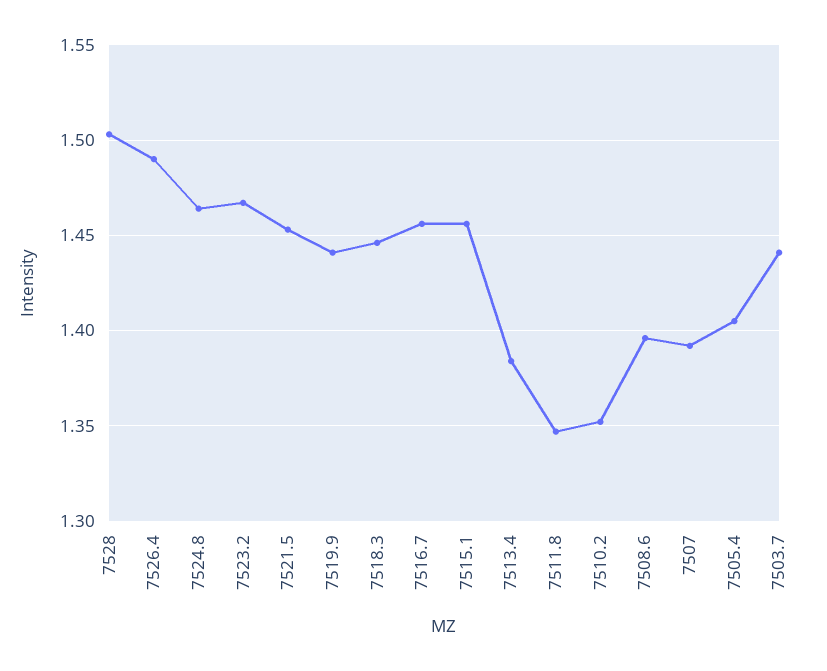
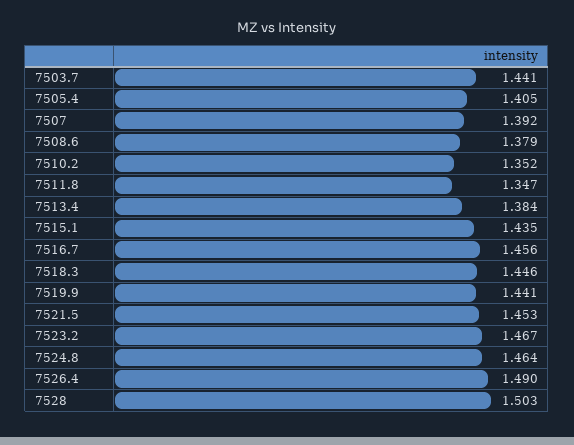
  {
    "7528": 1.503,
    "7526.4": 1.49,
    "7524.8": 1.464,
    "7523.2": 1.467,
    "7521.5": 1.453,
    "7519.9": 1.441,
    "7518.3": 1.446,
    "7516.7": 1.456,
-   "7515.1": 1.455,
+   "7515.1": 1.435,
    "7513.4": 1.384,
    "7511.8": 1.347,
    "7510.2": 1.352,
-   "7508.6": 1.395,
+   "7508.6": 1.379,
    "7507": 1.392,
    "7505.4": 1.405,
    "7503.7": 1.441
  }

